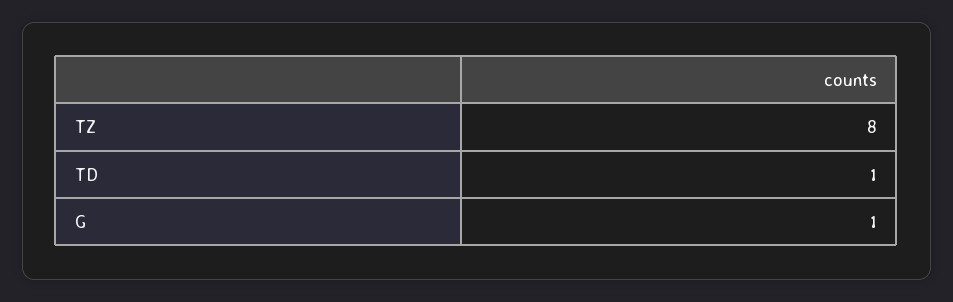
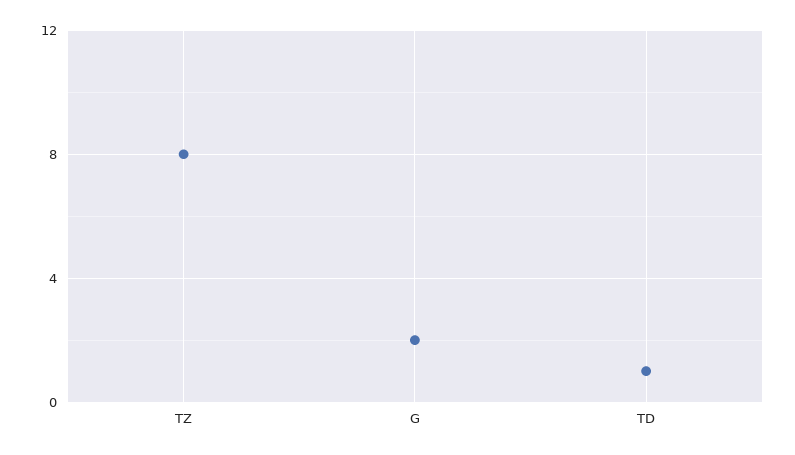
  {
    "TZ": 8,
    "TD": 1,
-   "G": 1
+   "G": 2
  }

